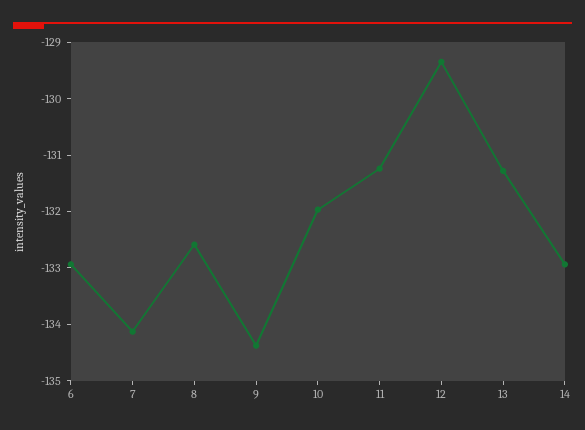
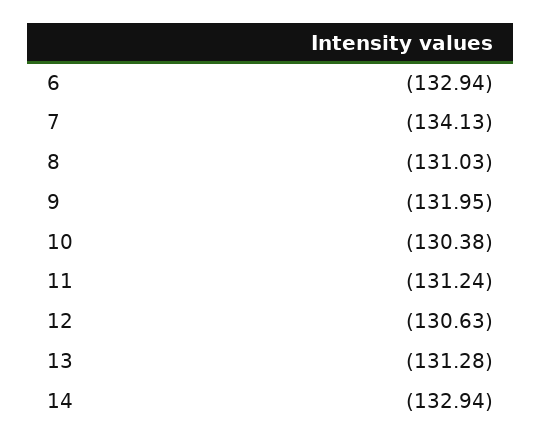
  {
    "6": -132.94,
    "7": -134.13,
-   "8": -132.6,
+   "8": -131.03,
-   "9": -134.4,
+   "9": -131.95,
-   "10": -132,
+   "10": -130.38,
    "11": -131.24,
-   "12": -129.4,
+   "12": -130.63,
    "13": -131.28,
    "14": -132.94
  }

